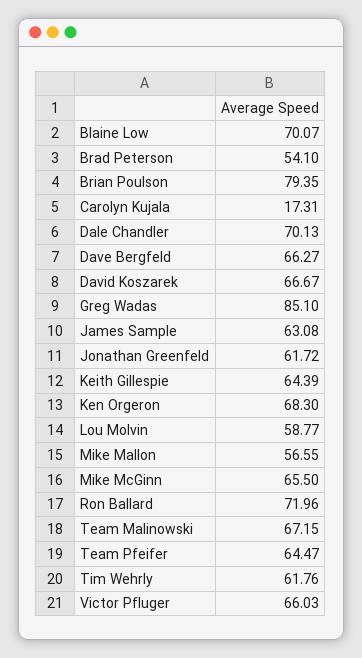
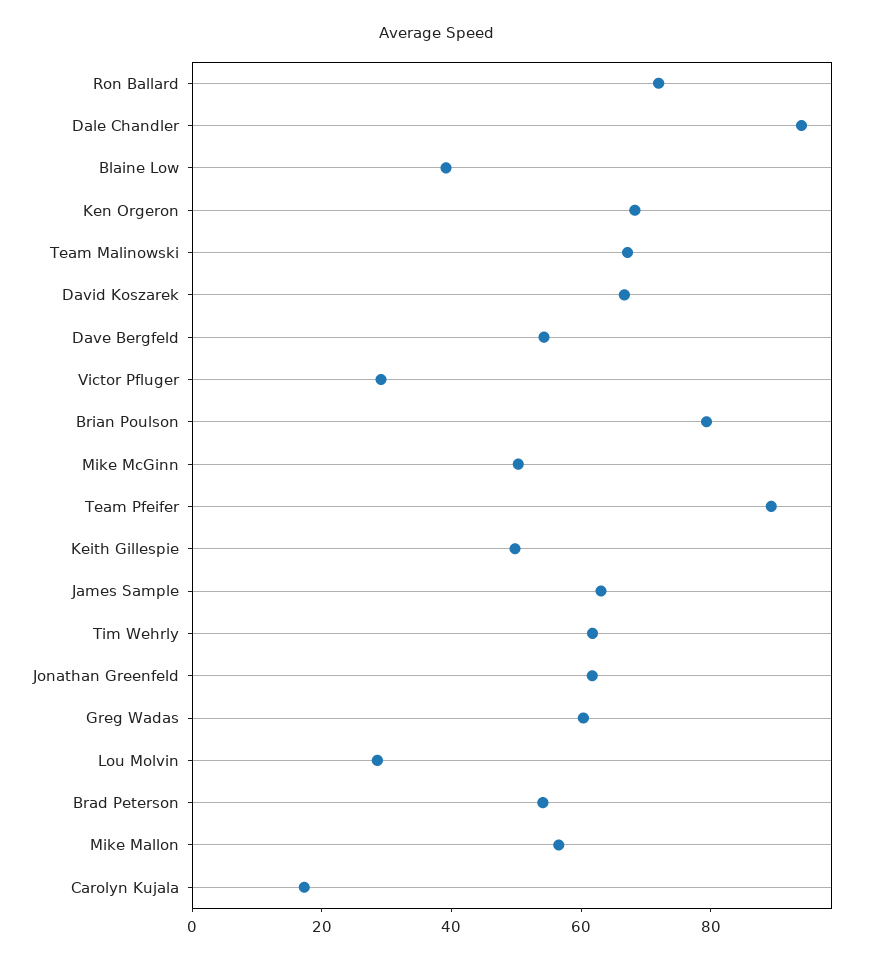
  {
-   "Blaine Low": 70.07,
+   "Blaine Low": 40,
    "Brad Peterson": 54.1,
    "Brian Poulson": 79.35,
    "Carolyn Kujala": 17.31,
-   "Dale Chandler": 70.13,
+   "Dale Chandler": 95,
-   "Dave Bergfeld": 66.27,
+   "Dave Bergfeld": 55,
    "David Koszarek": 66.67,
-   "Greg Wadas": 85.1,
+   "Greg Wadas": 60,
    "James Sample": 63.08,
    "Jonathan Greenfeld": 61.72,
-   "Keith Gillespie": 64.39,
+   "Keith Gillespie": 50,
    "Ken Orgeron": 68.3,
-   "Lou Molvin": 58.77,
+   "Lou Molvin": 30,
    "Mike Mallon": 56.55,
-   "Mike McGinn": 65.5,
+   "Mike McGinn": 50,
    "Ron Ballard": 71.96,
    "Team Malinowski": 67.15,
-   "Team Pfeifer": 64.47,
+   "Team Pfeifer": 90,
    "Tim Wehrly": 61.76,
-   "Victor Pfluger": 66.03
+   "Victor Pfluger": 30
  }

